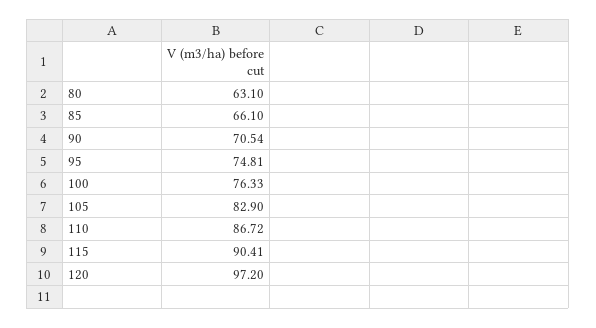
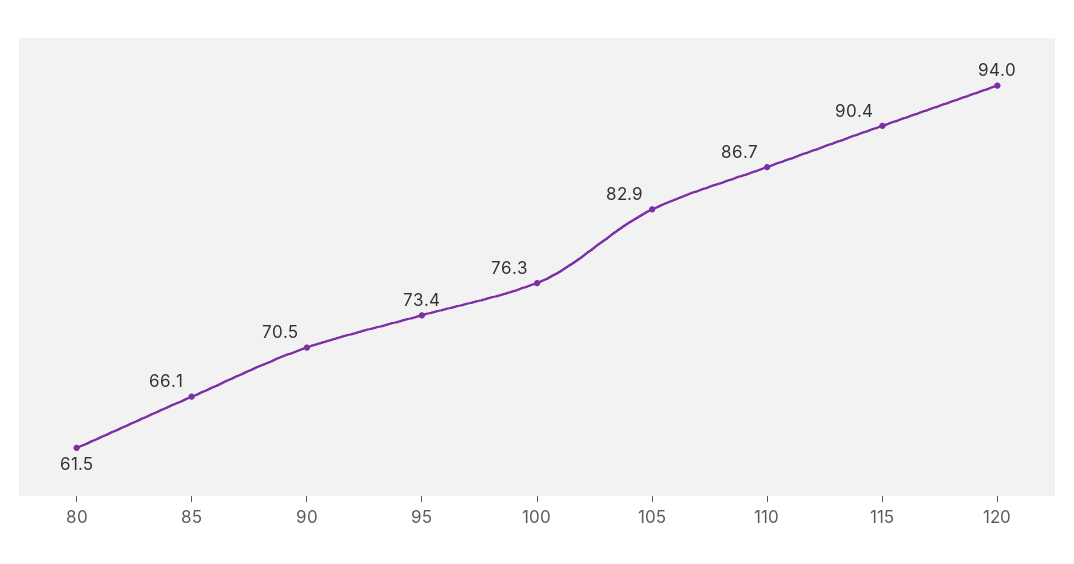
  {
-   "80": 63.1,
+   "80": 61.5,
    "85": 66.1,
    "90": 70.54,
-   "95": 74.81,
+   "95": 73.4,
    "100": 76.33,
    "105": 82.9,
    "110": 86.72,
    "115": 90.41,
-   "120": 97.2
+   "120": 94
  }

